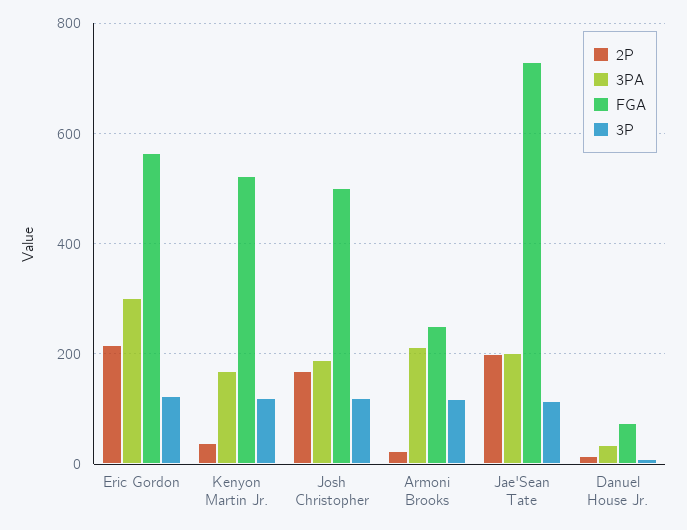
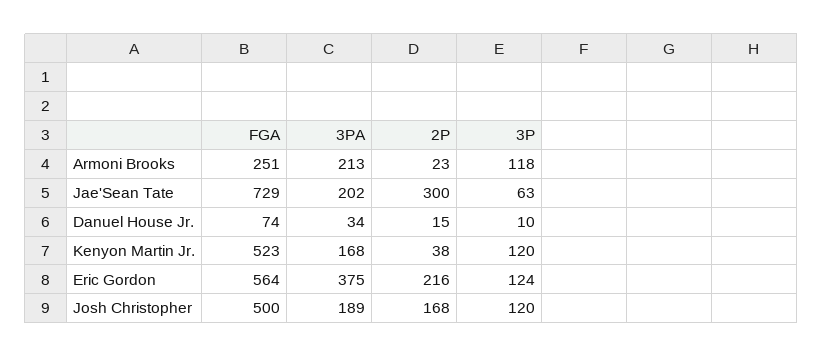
  {
    "2P": {
      "Eric Gordon": 216,
      "Kenyon Martin Jr.": 38,
      "Josh Christopher": 168,
      "Armoni Brooks": 23,
-     "Jae'Sean Tate": 200,
+     "Jae'Sean Tate": 300,
      "Danuel House Jr.": 15
    },
    "3PA": {
-     "Eric Gordon": 300,
+     "Eric Gordon": 375,
      "Kenyon Martin Jr.": 168,
      "Josh Christopher": 189,
      "Armoni Brooks": 213,
      "Jae'Sean Tate": 202,
      "Danuel House Jr.": 34
    },
    "FGA": {
      "Eric Gordon": 564,
      "Kenyon Martin Jr.": 523,
      "Josh Christopher": 500,
      "Armoni Brooks": 251,
      "Jae'Sean Tate": 729,
      "Danuel House Jr.": 74
    },
    "3P": {
      "Eric Gordon": 124,
      "Kenyon Martin Jr.": 120,
      "Josh Christopher": 120,
      "Armoni Brooks": 118,
-     "Jae'Sean Tate": 120,
+     "Jae'Sean Tate": 63,
      "Danuel House Jr.": 10
    }
  }

